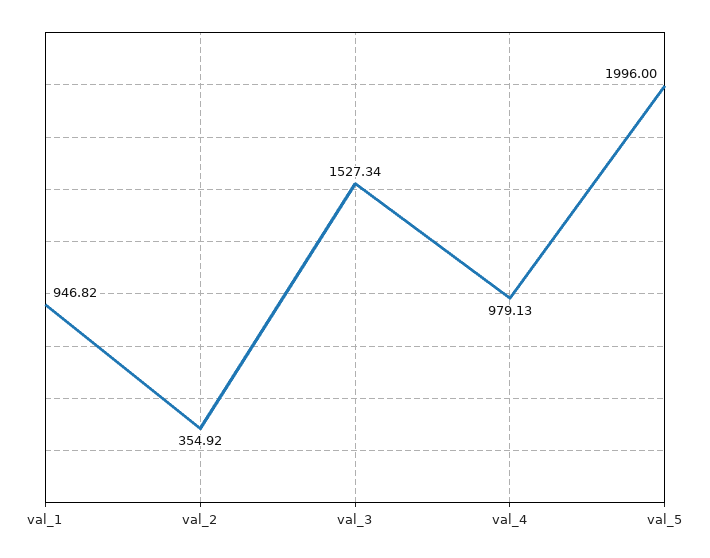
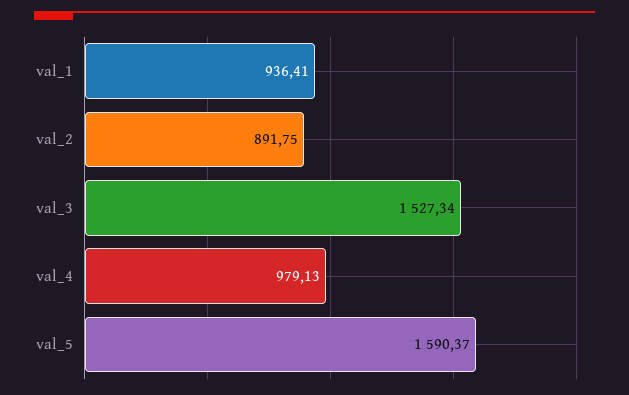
  {
-   "val_1": 946.82,
+   "val_1": 936.41,
-   "val_2": 354.92,
+   "val_2": 891.75,
    "val_3": 1527.34,
    "val_4": 979.13,
-   "val_5": 1996
+   "val_5": 1590.37
  }

